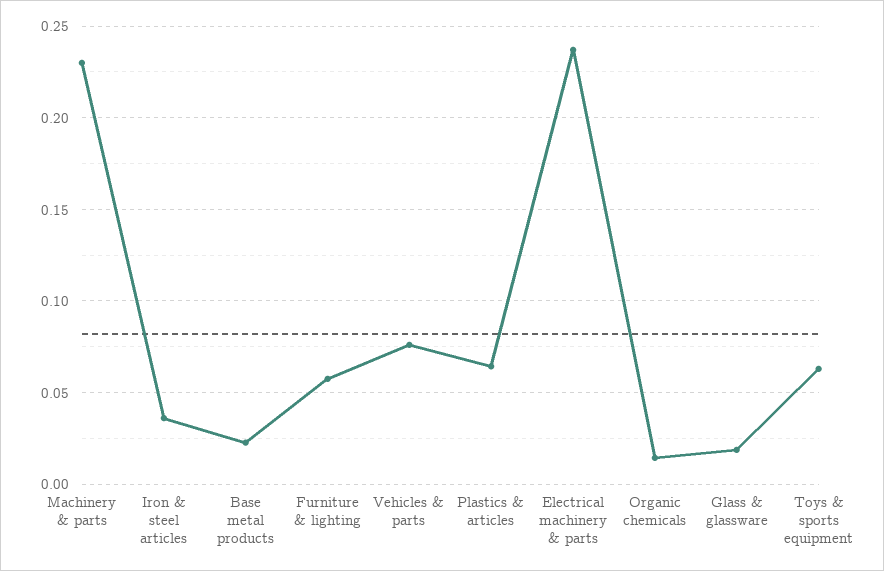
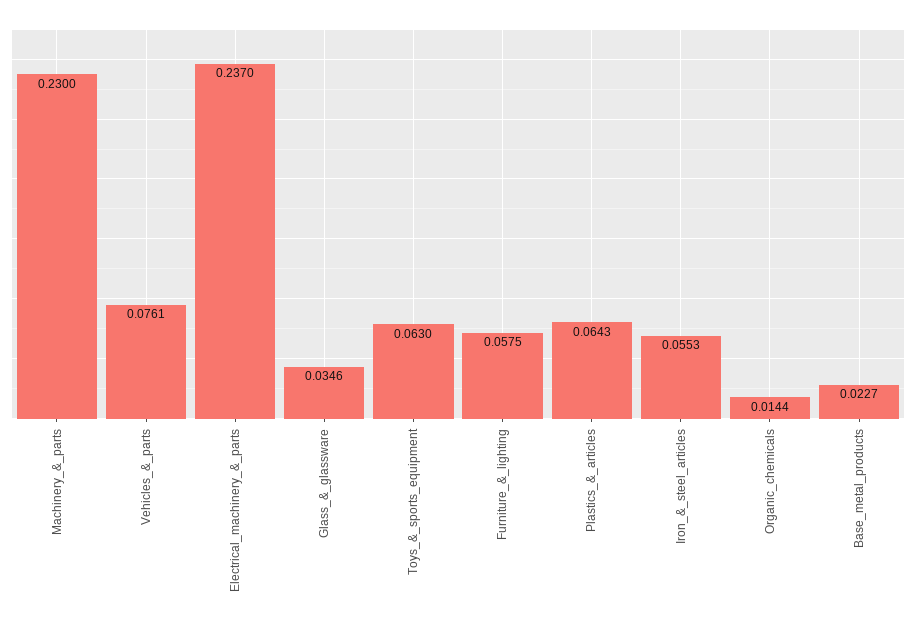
  {
    "Machinery & parts": 0.23,
-   "Iron & steel articles": 0.035,
+   "Iron & steel articles": 0.0553,
    "Base metal products": 0.0227,
    "Furniture & lighting": 0.0575,
    "Vehicles & parts": 0.0761,
    "Plastics & articles": 0.0643,
    "Electrical machinery & parts": 0.237,
    "Organic chemicals": 0.0144,
-   "Glass & glassware": 0.02,
+   "Glass & glassware": 0.0346,
    "Toys & sports equipment": 0.063
  }

